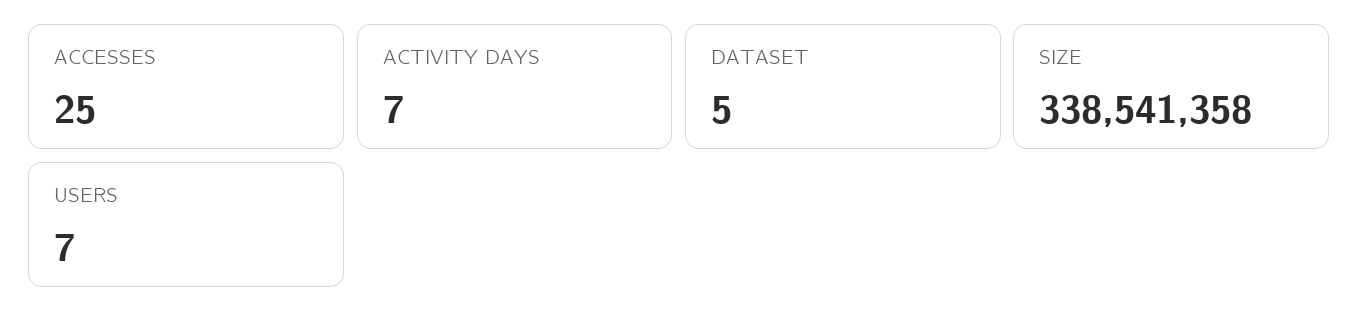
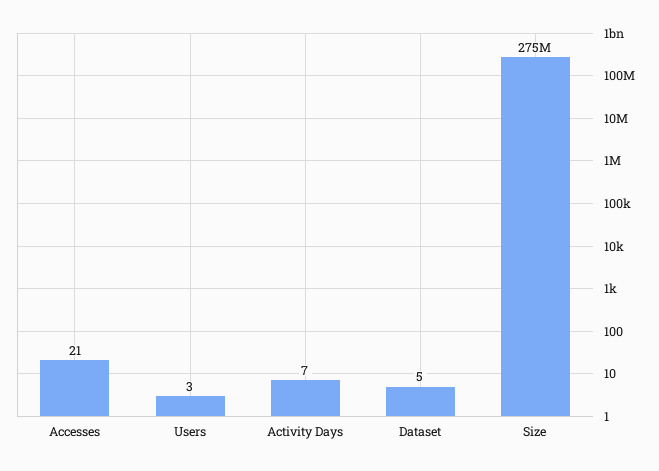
  {
-   "ACCESSES": 25,
+   "ACCESSES": 21,
    "ACTIVITY DAYS": 7,
    "DATASET": 5,
-   "SIZE": 338541358,
+   "SIZE": 275000000,
-   "USERS": 7
+   "USERS": 3
  }

